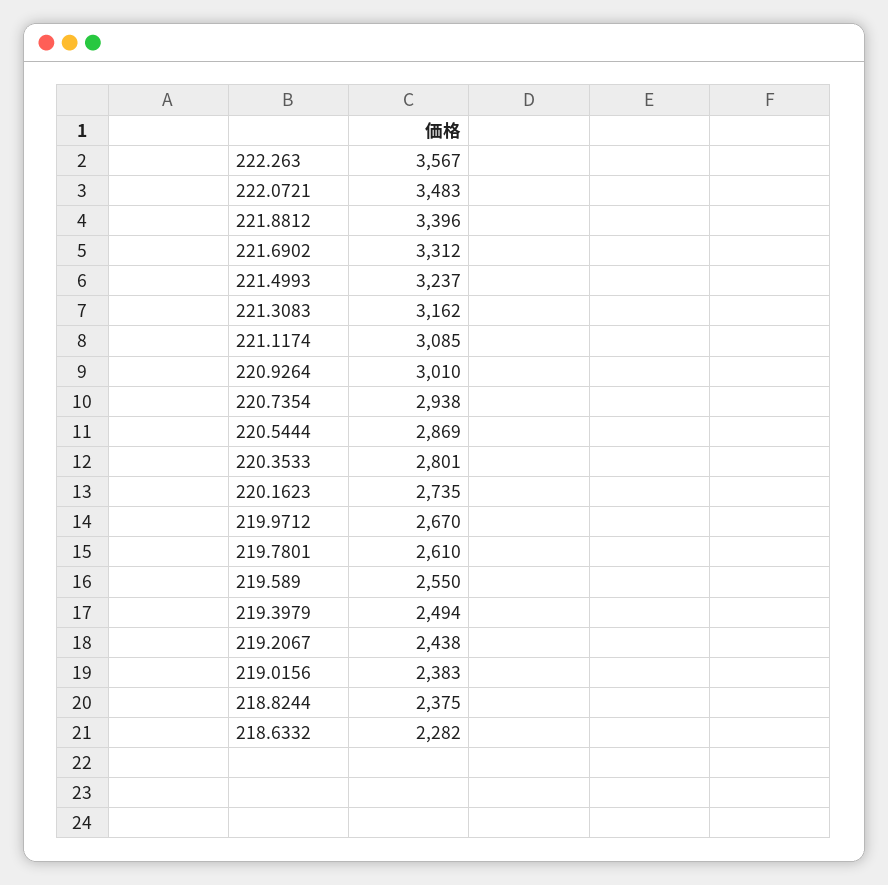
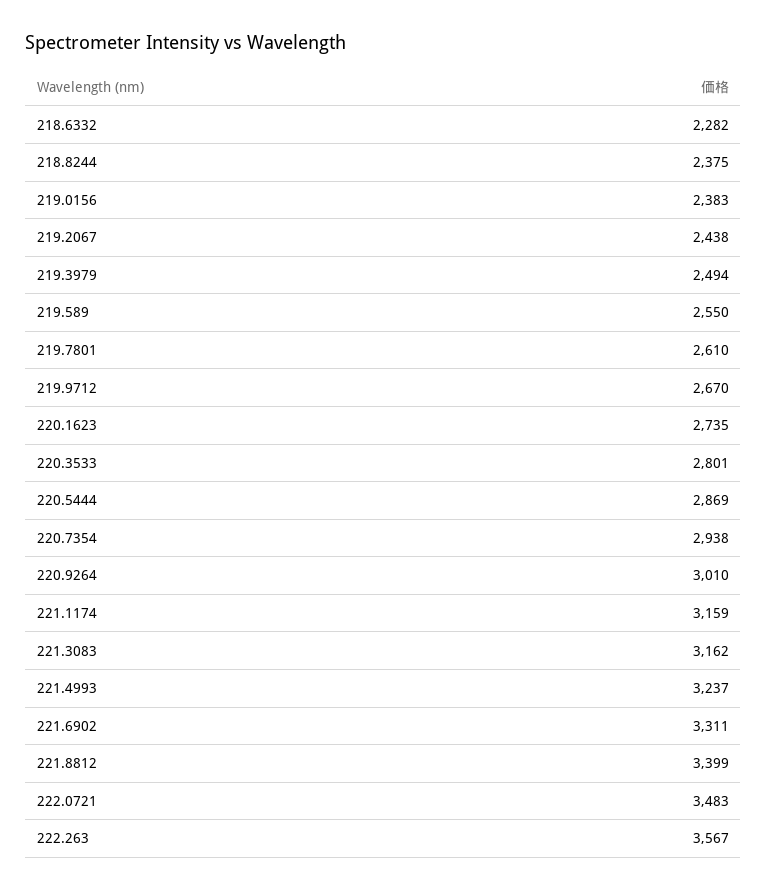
  {
    "222.263": 3567,
    "222.0721": 3483,
-   "221.8812": 3396,
+   "221.8812": 3399,
-   "221.6902": 3312,
+   "221.6902": 3311,
    "221.4993": 3237,
    "221.3083": 3162,
-   "221.1174": 3085,
+   "221.1174": 3159,
    "220.9264": 3010,
    "220.7354": 2938,
    "220.5444": 2869,
    "220.3533": 2801,
    "220.1623": 2735,
    "219.9712": 2670,
    "219.7801": 2610,
    "219.589": 2550,
    "219.3979": 2494,
    "219.2067": 2438,
    "219.0156": 2383,
    "218.8244": 2375,
    "218.6332": 2282
  }

